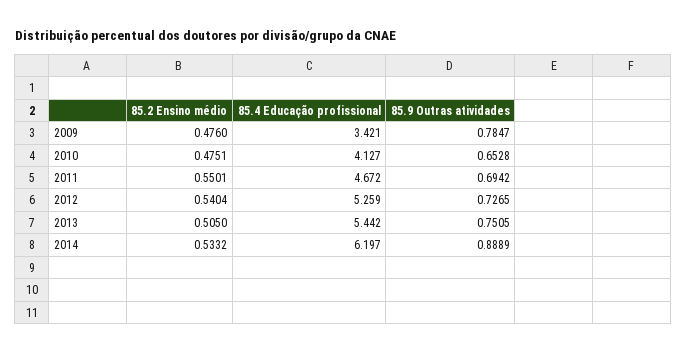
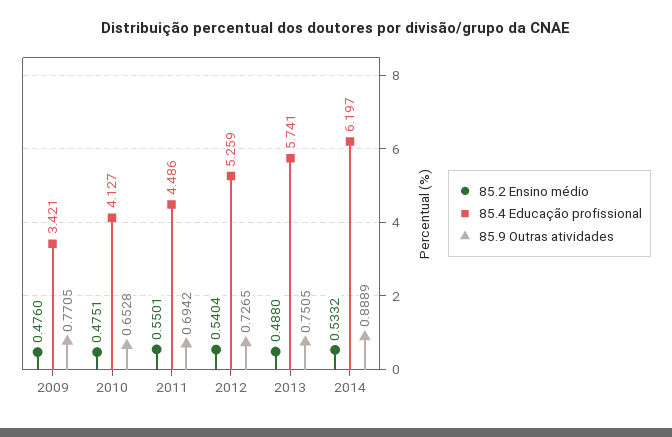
  {
    "85.2 Ensino médio": {
      "2009": 0.476,
      "2010": 0.4751,
      "2011": 0.5501,
      "2012": 0.5404,
-     "2013": 0.505,
+     "2013": 0.488,
      "2014": 0.5332
    },
    "85.4 Educação profissional": {
      "2009": 3.421,
      "2010": 4.127,
-     "2011": 4.672,
+     "2011": 4.486,
      "2012": 5.259,
-     "2013": 5.442,
+     "2013": 5.741,
      "2014": 6.197
    },
    "85.9 Outras atividades": {
-     "2009": 0.7847,
+     "2009": 0.7705,
      "2010": 0.6528,
      "2011": 0.6942,
      "2012": 0.7265,
      "2013": 0.7505,
      "2014": 0.8889
    }
  }

